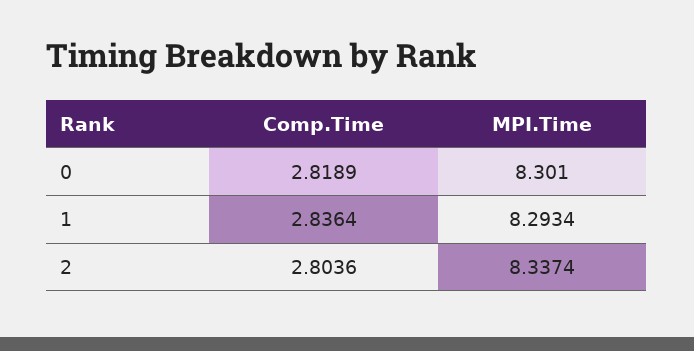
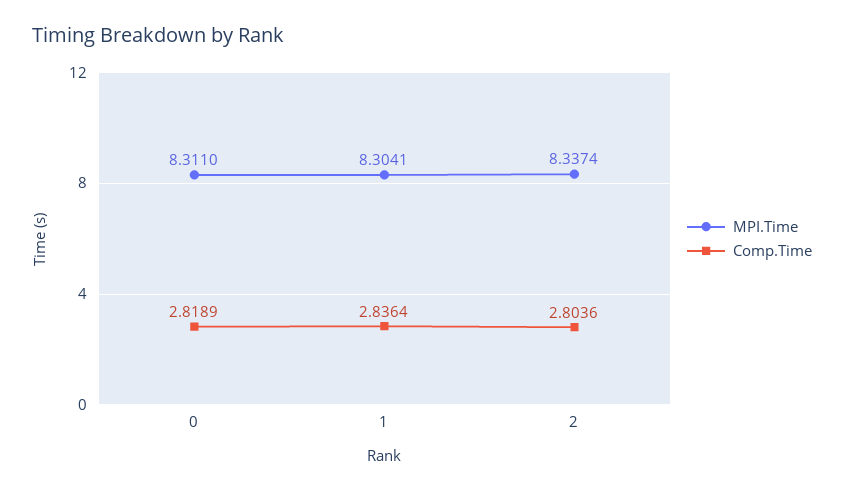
  {
    "Comp.Time": {
      "0": 2.8189,
      "1": 2.8364,
      "2": 2.8036
    },
    "MPI.Time": {
-     "0": 8.301,
+     "0": 8.311,
-     "1": 8.2934,
+     "1": 8.3041,
      "2": 8.3374
    }
  }

